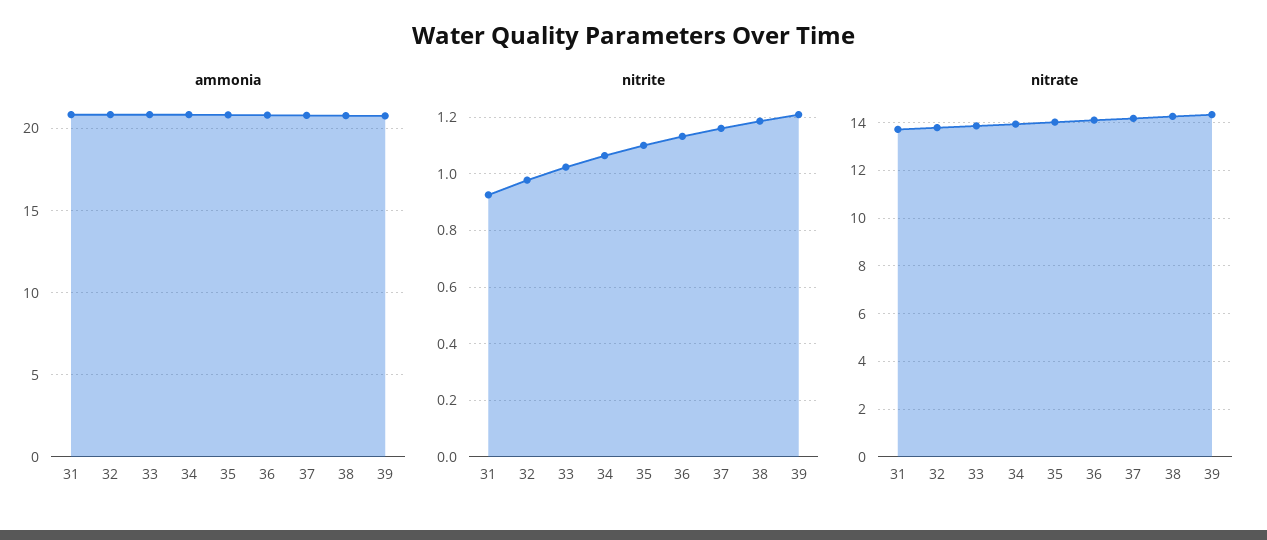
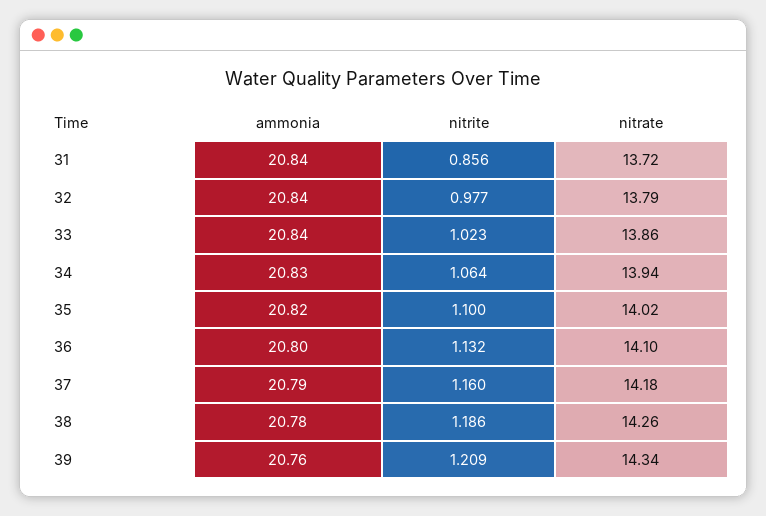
  {
    "ammonia": {
      "31": 20.84,
      "32": 20.84,
      "33": 20.84,
      "34": 20.83,
      "35": 20.82,
      "36": 20.8,
      "37": 20.79,
      "38": 20.78,
      "39": 20.76
    },
    "nitrite": {
-     "31": 0.925,
+     "31": 0.856,
      "32": 0.977,
      "33": 1.023,
      "34": 1.064,
      "35": 1.1,
      "36": 1.132,
      "37": 1.16,
      "38": 1.186,
      "39": 1.209
    },
    "nitrate": {
      "31": 13.72,
      "32": 13.79,
      "33": 13.86,
      "34": 13.94,
      "35": 14.02,
      "36": 14.1,
      "37": 14.18,
      "38": 14.26,
      "39": 14.34
    }
  }

